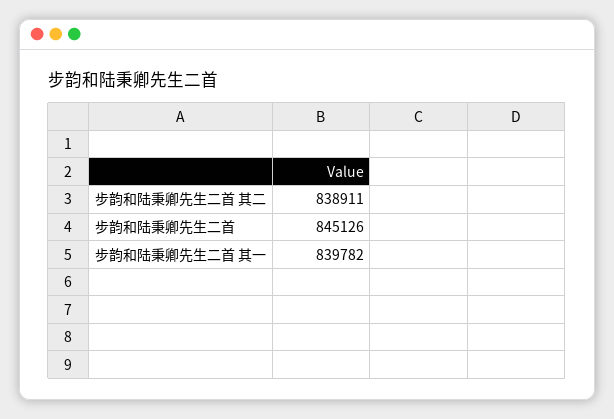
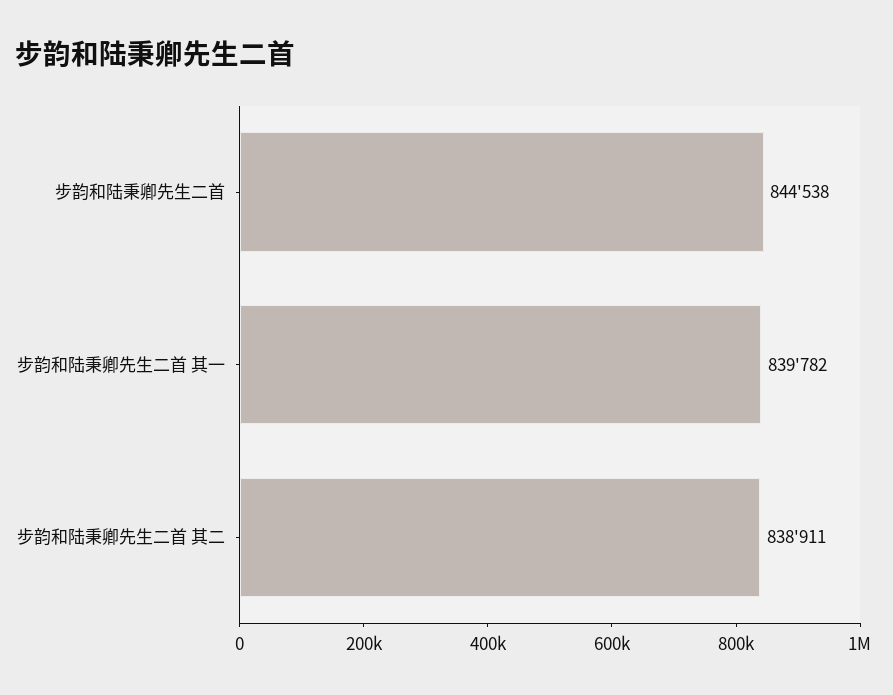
  {
    "步韵和陆秉卿先生二首 其二": 838911,
-   "步韵和陆秉卿先生二首": 845126,
+   "步韵和陆秉卿先生二首": 844538,
    "步韵和陆秉卿先生二首 其一": 839782
  }

